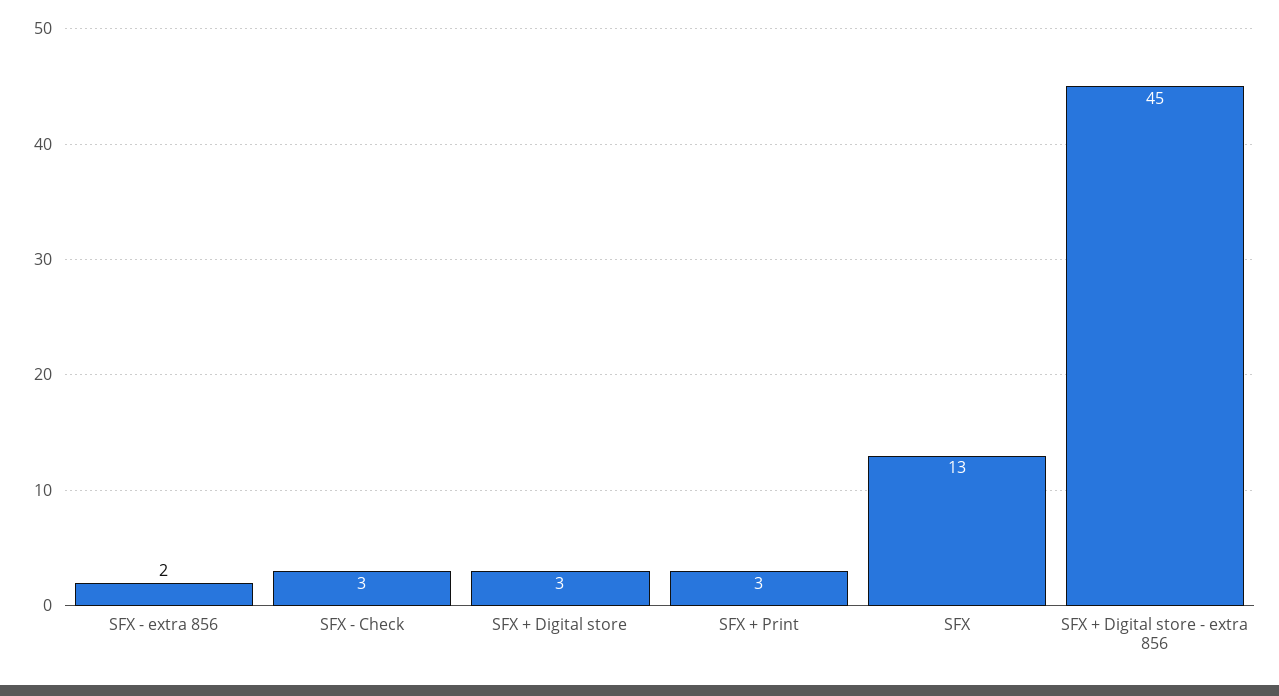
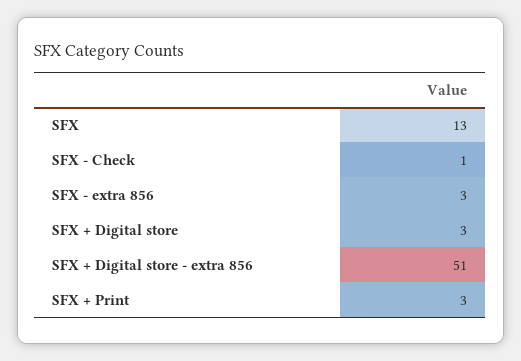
  {
-   "SFX - extra 856": 2,
+   "SFX - extra 856": 3,
-   "SFX - Check": 3,
+   "SFX - Check": 1,
    "SFX + Digital store": 3,
    "SFX + Print": 3,
    "SFX": 13,
-   "SFX + Digital store - extra 856": 45
+   "SFX + Digital store - extra 856": 51
  }

